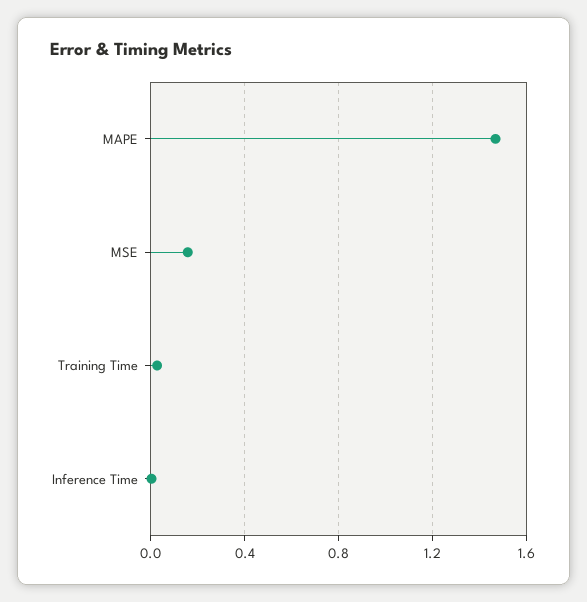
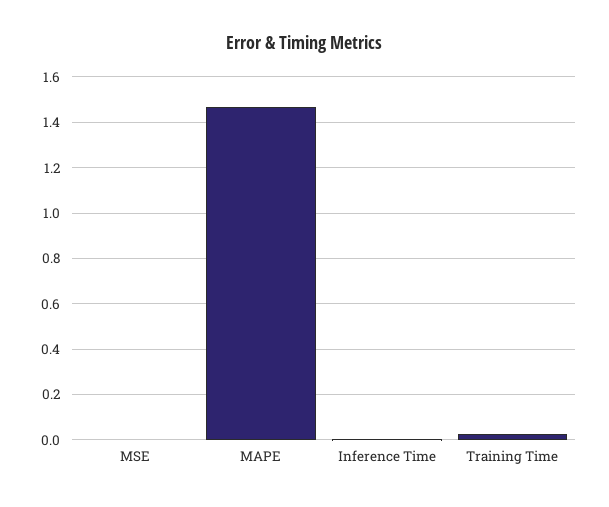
  {
    "MAPE": 1.45,
-   "MSE": 0.15,
+   "MSE": 0,
    "Training Time": 0.05,
    "Inference Time": 0
  }

